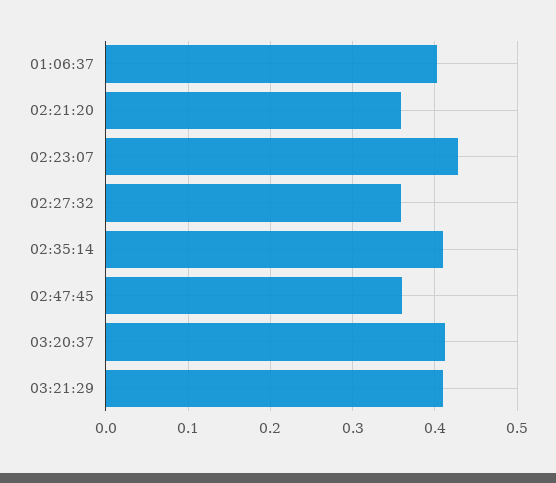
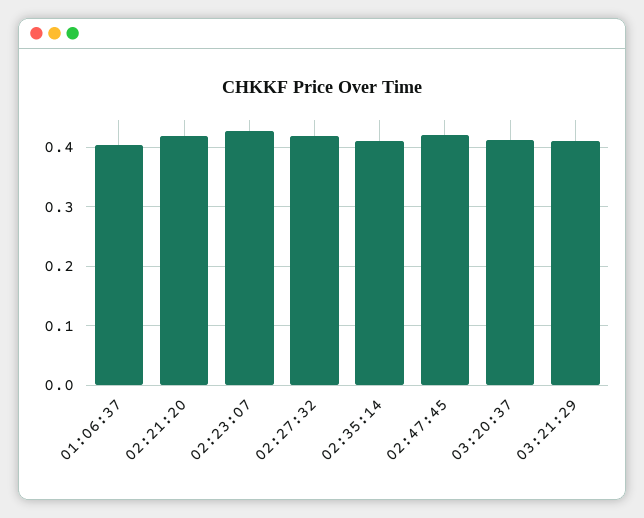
  {
    "01:06:37": 0.4,
-   "02:21:20": 0.36,
+   "02:21:20": 0.42,
    "02:23:07": 0.43,
-   "02:27:32": 0.36,
+   "02:27:32": 0.42,
    "02:35:14": 0.41,
-   "02:47:45": 0.36,
+   "02:47:45": 0.42,
    "03:20:37": 0.41,
    "03:21:29": 0.41
  }

